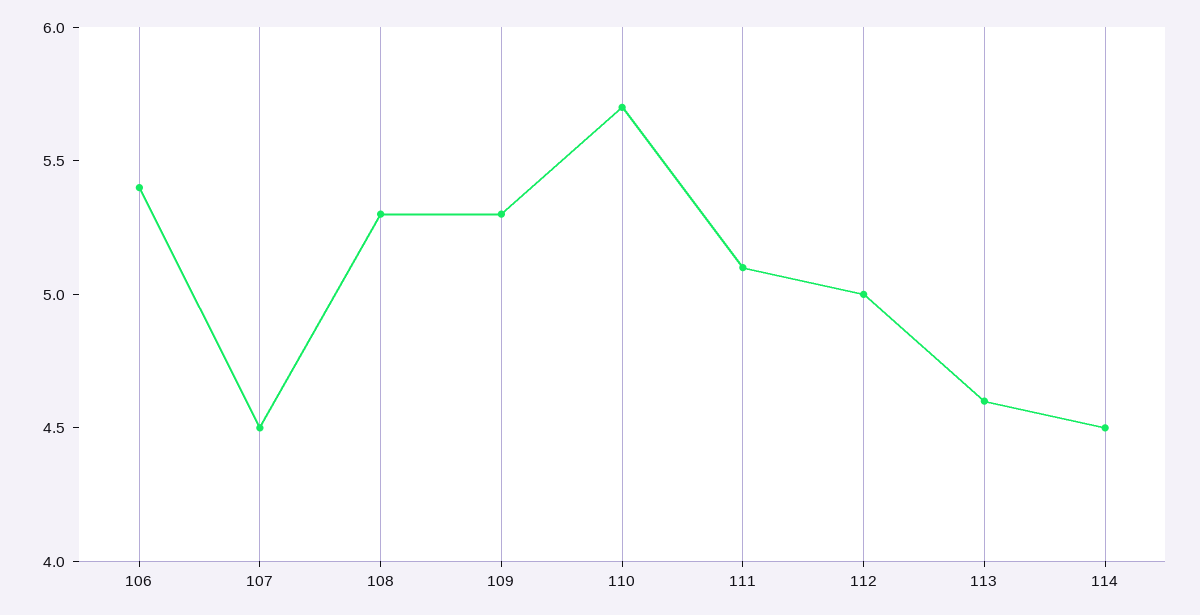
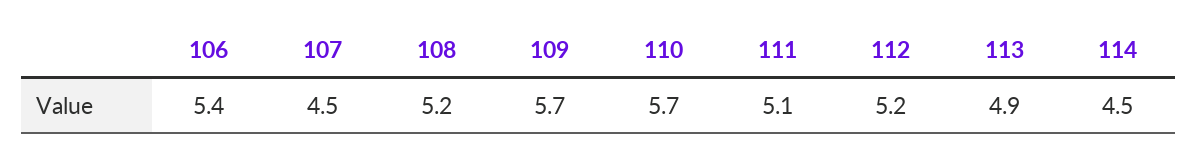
  {
    "106": 5.4,
    "107": 4.5,
-   "108": 5.3,
+   "108": 5.2,
-   "109": 5.3,
+   "109": 5.7,
    "110": 5.7,
    "111": 5.1,
-   "112": 5,
+   "112": 5.2,
-   "113": 4.6,
+   "113": 4.9,
    "114": 4.5
  }

